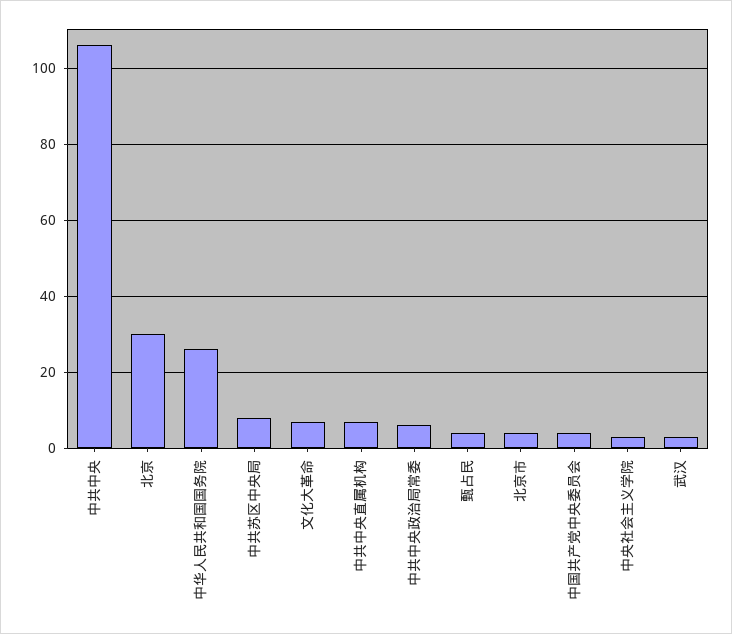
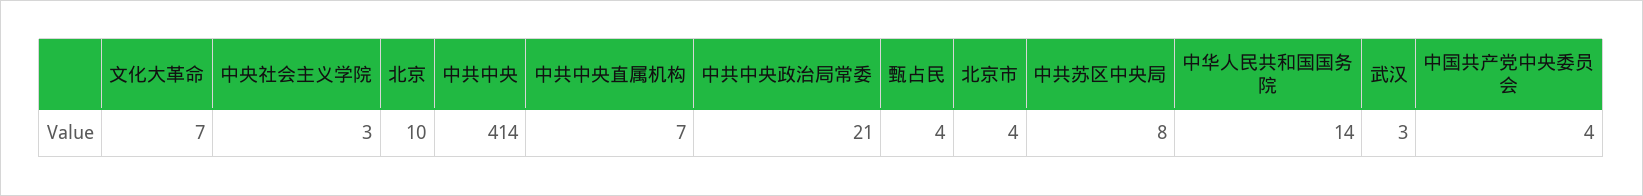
  {
-   "中共中央": 105,
+   "中共中央": 414,
-   "北京": 30,
+   "北京": 10,
-   "中华人民共和国国务院": 25,
+   "中华人民共和国国务院": 14,
    "中共苏区中央局": 8,
    "文化大革命": 7,
    "中共中央直属机构": 7,
-   "中共中央政治局常委": 5,
+   "中共中央政治局常委": 21,
    "甄占民": 4,
    "北京市": 4,
    "中国共产党中央委员会": 4,
    "中央社会主义学院": 3,
    "武汉": 3
  }

